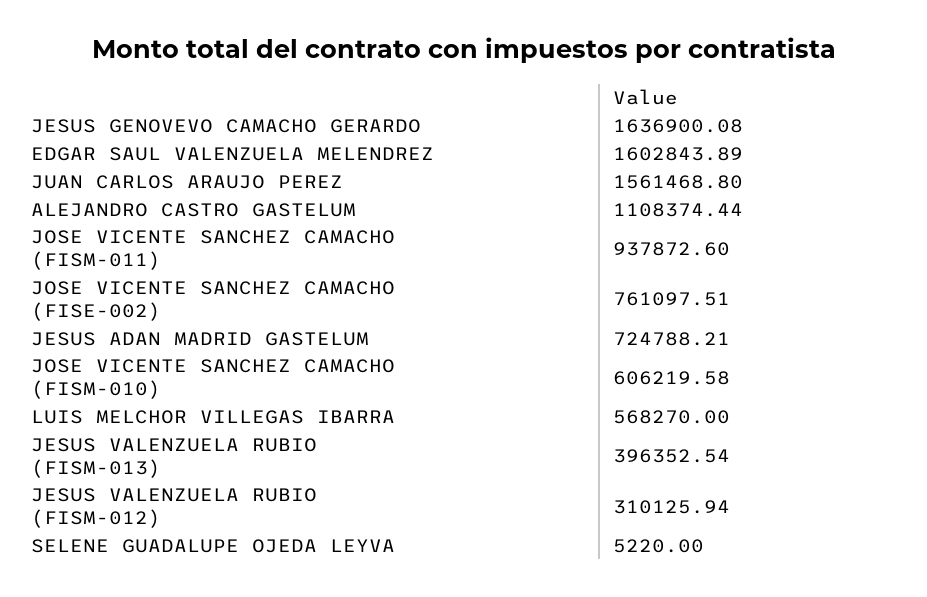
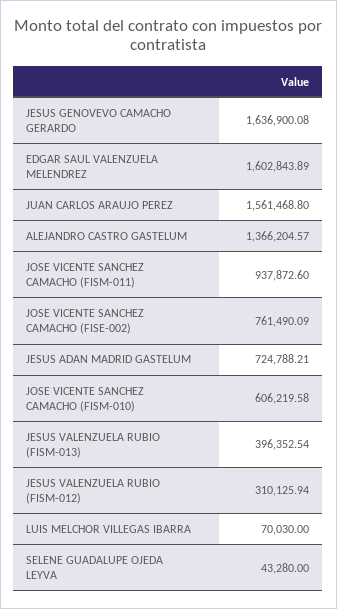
  {
    "JESUS GENOVEVO CAMACHO GERARDO": 1636900.08,
    "EDGAR SAUL VALENZUELA MELENDREZ": 1602843.89,
    "JUAN CARLOS ARAUJO PEREZ": 1561468.8,
-   "ALEJANDRO CASTRO GASTELUM": 1108374.44,
+   "ALEJANDRO CASTRO GASTELUM": 1366204.57,
    "JOSE VICENTE SANCHEZ CAMACHO (FISM-011)": 937872.6,
-   "JOSE VICENTE SANCHEZ CAMACHO (FISE-002)": 761097.51,
+   "JOSE VICENTE SANCHEZ CAMACHO (FISE-002)": 761490.09,
    "JESUS ADAN MADRID GASTELUM": 724788.21,
    "JOSE VICENTE SANCHEZ CAMACHO (FISM-010)": 606219.58,
-   "LUIS MELCHOR VILLEGAS IBARRA": 568270,
+   "LUIS MELCHOR VILLEGAS IBARRA": 70030,
    "JESUS VALENZUELA RUBIO (FISM-013)": 396352.54,
    "JESUS VALENZUELA RUBIO (FISM-012)": 310125.94,
-   "SELENE GUADALUPE OJEDA LEYVA": 5220
+   "SELENE GUADALUPE OJEDA LEYVA": 43280
  }

